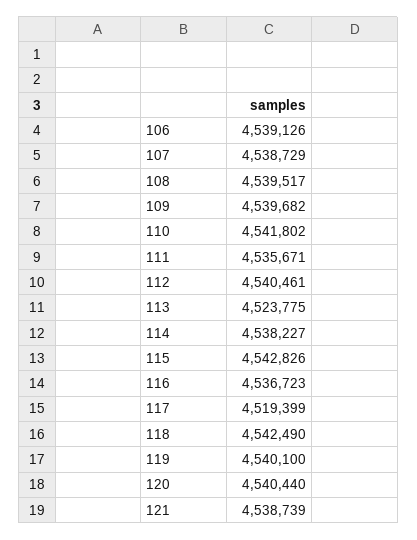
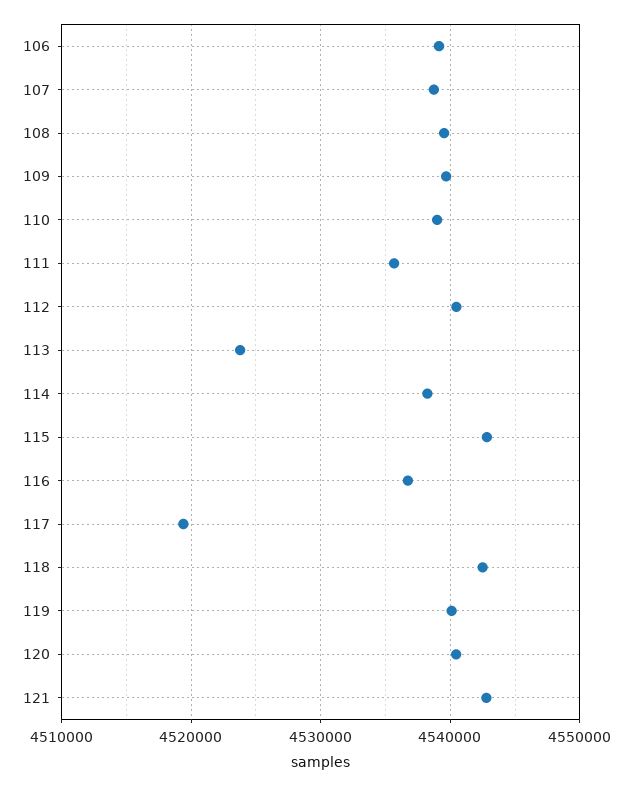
  {
    "106": 4539126,
    "107": 4538729,
    "108": 4539517,
    "109": 4539682,
-   "110": 4541802,
+   "110": 4539000,
    "111": 4535671,
    "112": 4540461,
    "113": 4523775,
    "114": 4538227,
    "115": 4542826,
    "116": 4536723,
    "117": 4519399,
    "118": 4542490,
    "119": 4540100,
    "120": 4540440,
-   "121": 4538739
+   "121": 4543000
  }

